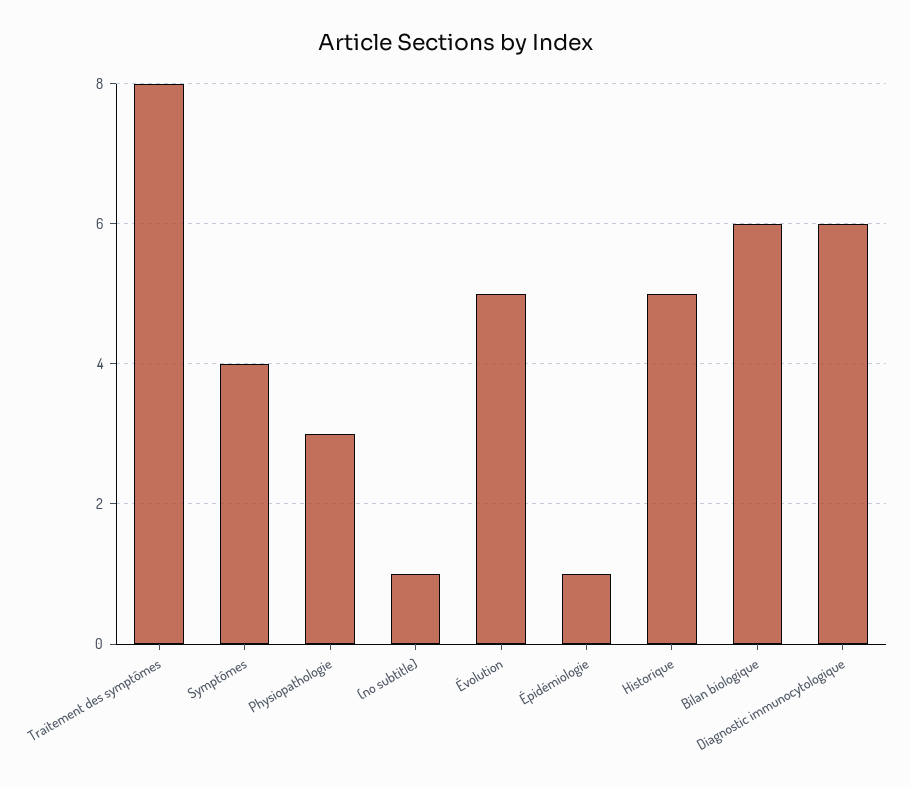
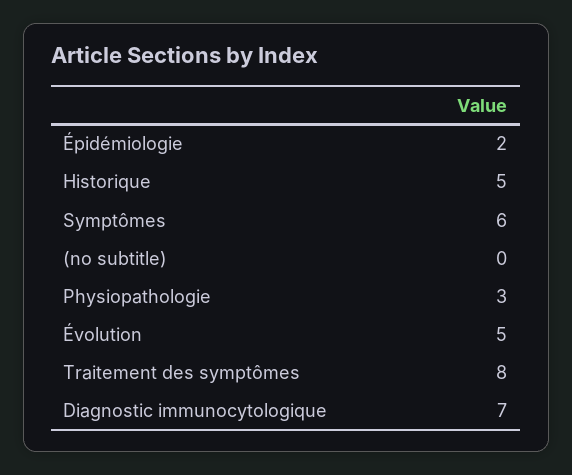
  {
    "Traitement des symptômes": 8,
-   "Symptômes": 4,
+   "Symptômes": 6,
    "Physiopathologie": 3,
-   "(no subtitle)": 1,
+   "(no subtitle)": 0,
    "Évolution": 5,
-   "Épidémiologie": 1,
+   "Épidémiologie": 2,
    "Historique": 5,
-   "Bilan biologique": 6,
-   "Diagnostic immunocytologique": 6
+   "Diagnostic immunocytologique": 7
  }

